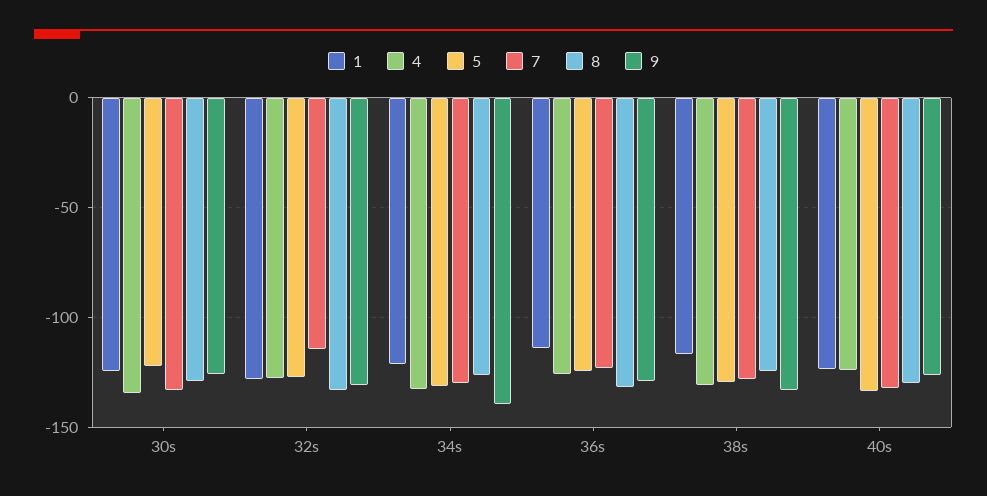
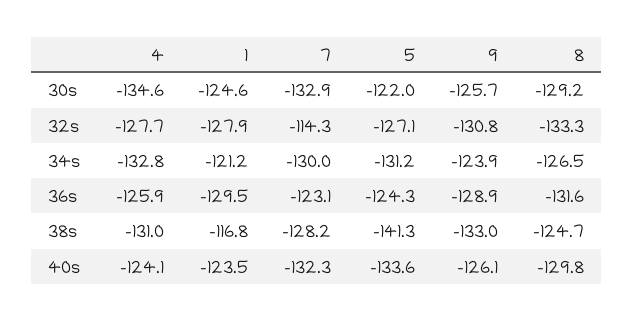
  {
    "1": {
      "30s": -124.6,
      "32s": -127.9,
      "34s": -121.2,
-     "36s": -115,
+     "36s": -129.5,
      "38s": -116.8,
      "40s": -123.5
    },
    "4": {
      "30s": -134.6,
      "32s": -127.7,
      "34s": -132.8,
      "36s": -125.9,
      "38s": -131,
      "40s": -124.1
    },
    "5": {
      "30s": -122,
      "32s": -127.1,
      "34s": -131.2,
      "36s": -124.3,
-     "38s": -130,
+     "38s": -141.3,
      "40s": -133.6
    },
    "7": {
      "30s": -132.9,
      "32s": -114.3,
      "34s": -130,
      "36s": -123.1,
      "38s": -128.2,
      "40s": -132.3
    },
    "8": {
      "30s": -129.2,
      "32s": -133.3,
      "34s": -126.5,
      "36s": -131.6,
      "38s": -124.7,
      "40s": -129.8
    },
    "9": {
      "30s": -125.7,
      "32s": -130.8,
-     "34s": -140,
+     "34s": -123.9,
      "36s": -128.9,
      "38s": -133,
      "40s": -126.1
    }
  }

